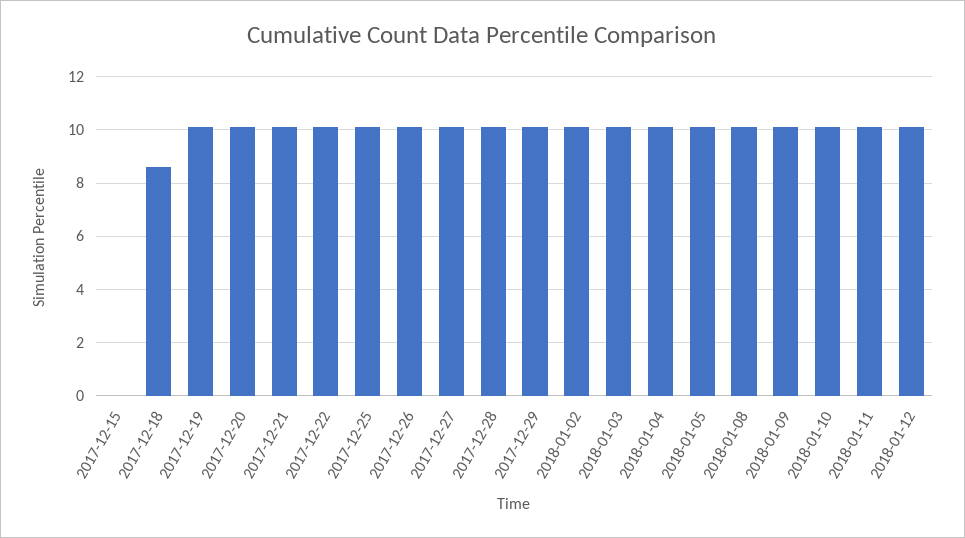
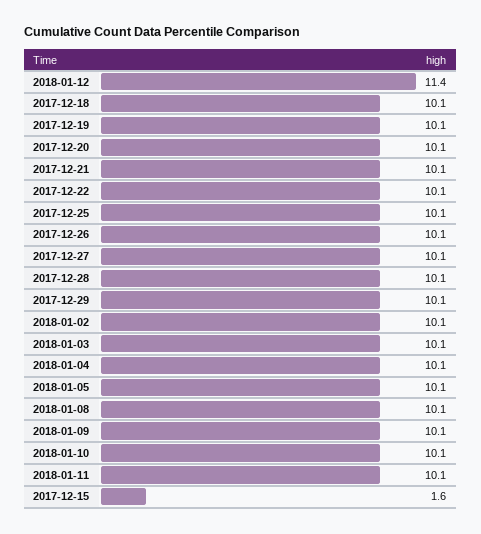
  {
-   "2017-12-15": 0,
+   "2017-12-15": 1.6,
-   "2017-12-18": 8.5,
+   "2017-12-18": 10.1,
    "2017-12-19": 10.1,
    "2017-12-20": 10.1,
    "2017-12-21": 10.1,
    "2017-12-22": 10.1,
    "2017-12-25": 10.1,
    "2017-12-26": 10.1,
    "2017-12-27": 10.1,
    "2017-12-28": 10.1,
    "2017-12-29": 10.1,
    "2018-01-02": 10.1,
    "2018-01-03": 10.1,
    "2018-01-04": 10.1,
    "2018-01-05": 10.1,
    "2018-01-08": 10.1,
    "2018-01-09": 10.1,
    "2018-01-10": 10.1,
    "2018-01-11": 10.1,
-   "2018-01-12": 10
+   "2018-01-12": 11.4
  }

